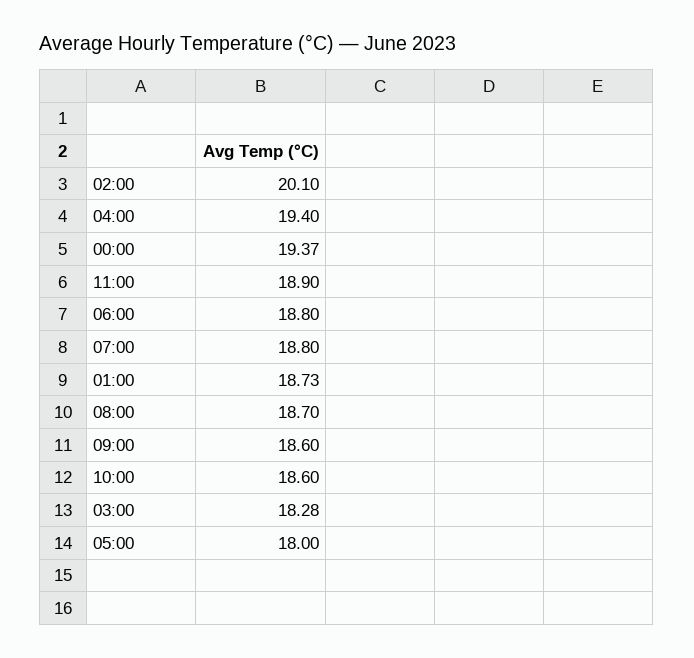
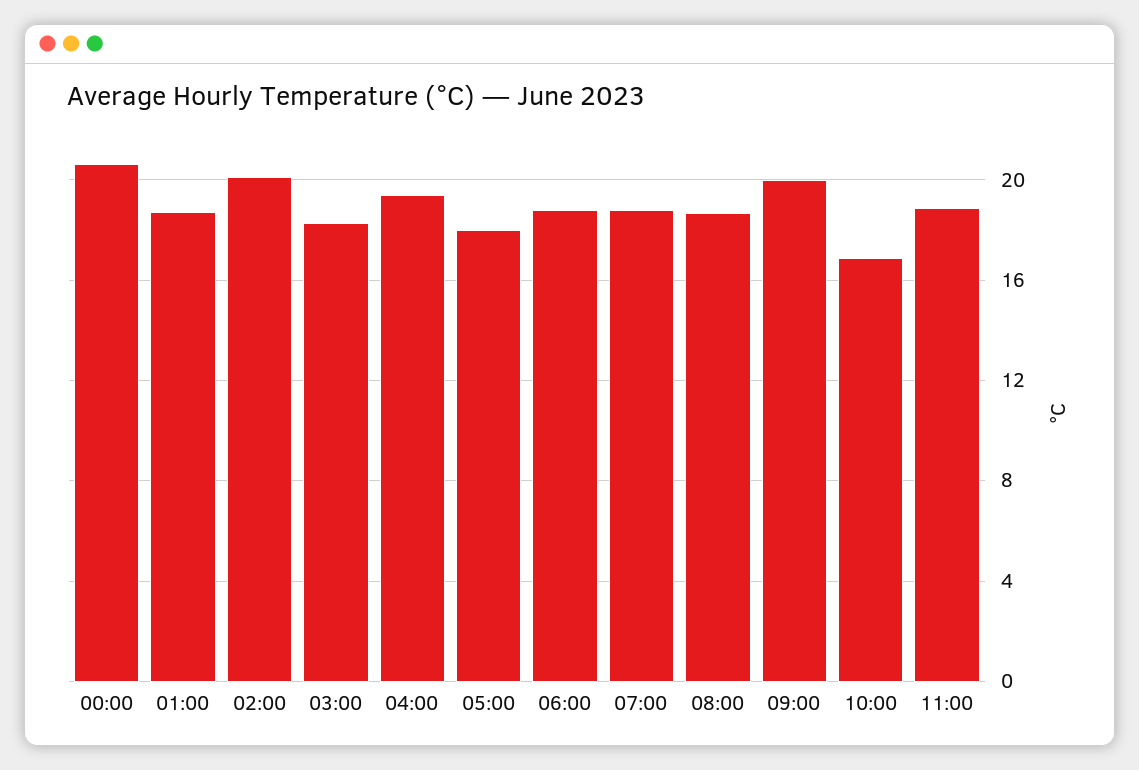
  {
    "02:00": 20.1,
    "04:00": 19.4,
-   "00:00": 19.37,
+   "00:00": 20.5,
    "11:00": 18.9,
    "06:00": 18.8,
    "07:00": 18.8,
    "01:00": 18.73,
    "08:00": 18.7,
-   "09:00": 18.6,
+   "09:00": 20,
-   "10:00": 18.6,
+   "10:00": 17,
    "03:00": 18.28,
    "05:00": 18
  }

